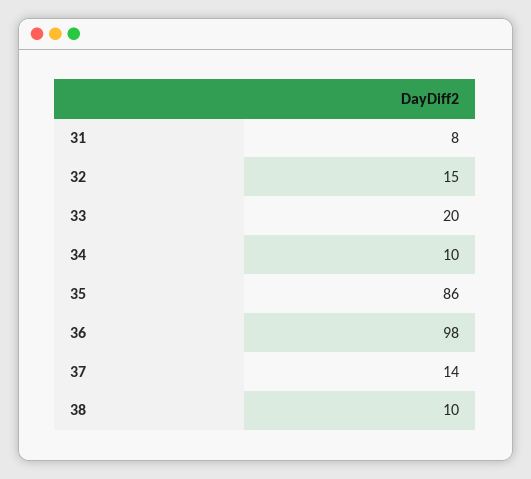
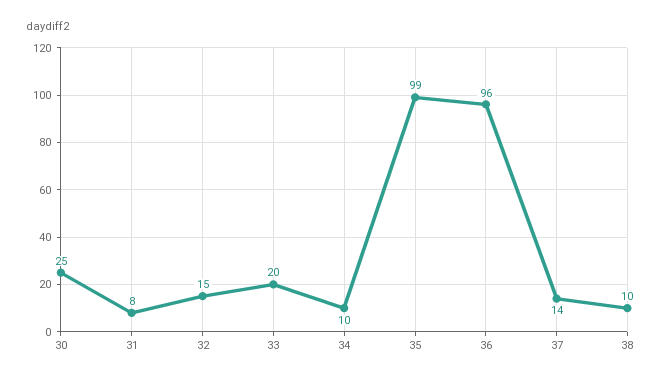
  {
    "31": 8,
    "32": 15,
    "33": 20,
    "34": 10,
-   "35": 86,
+   "35": 99,
-   "36": 98,
+   "36": 96,
    "37": 14,
-   "38": 10
+   "38": 10,
+   "30": 25
  }

